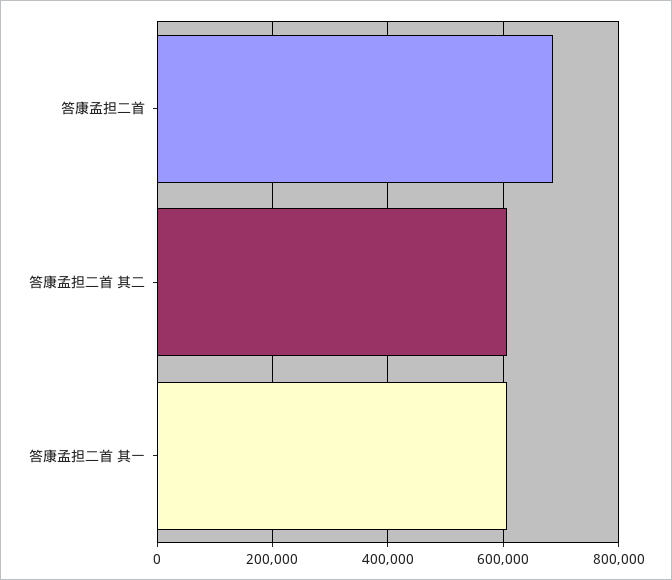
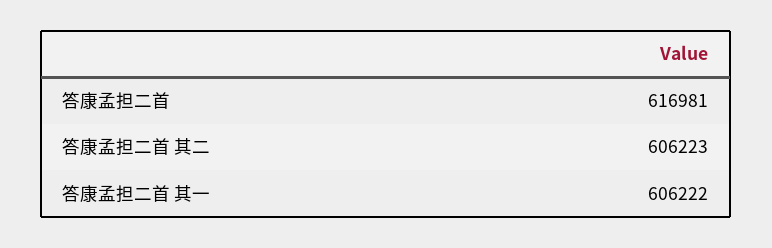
  {
-   "答康孟担二首": 680000,
+   "答康孟担二首": 616981,
    "答康孟担二首 其二": 606223,
    "答康孟担二首 其一": 606222
  }

